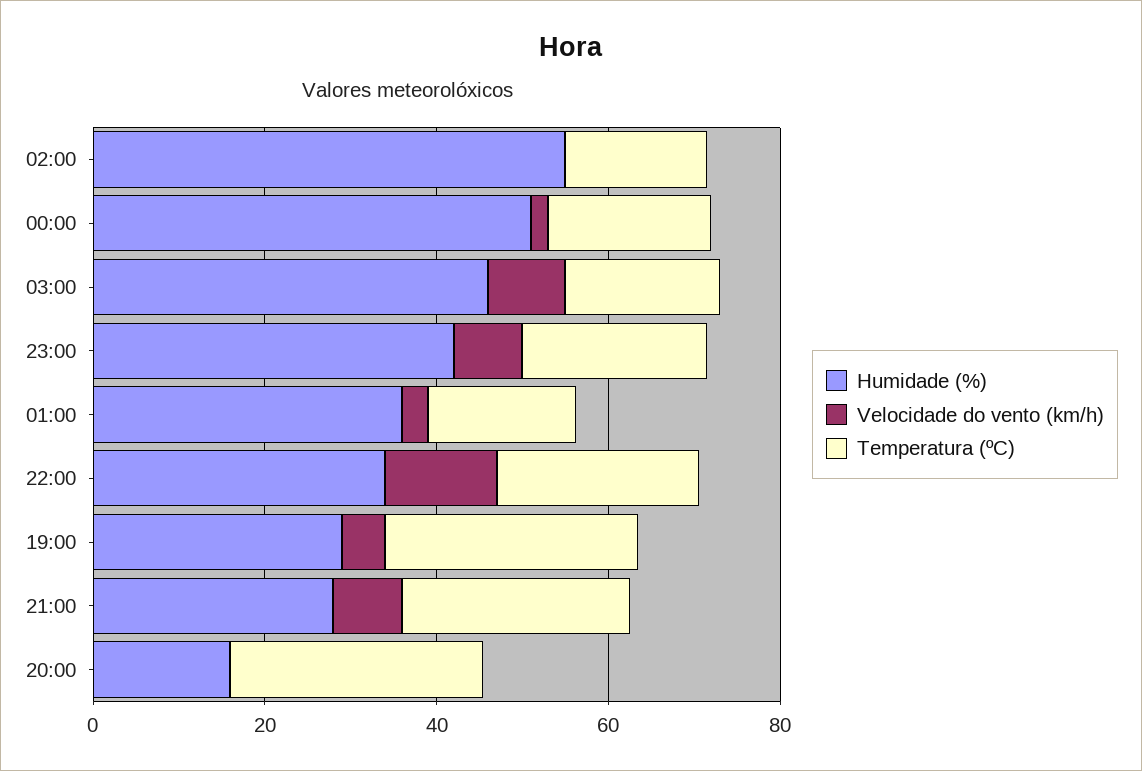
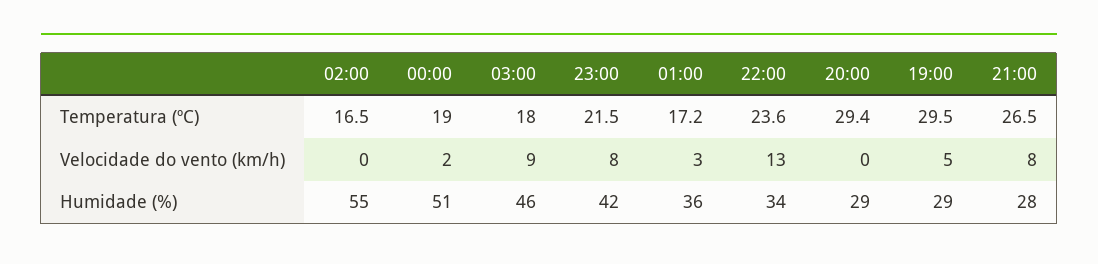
  {
    "Humidade (%)": {
      "02:00": 55,
      "00:00": 51,
      "03:00": 46,
      "23:00": 42,
      "01:00": 36,
      "22:00": 34,
      "19:00": 29,
      "21:00": 28,
-     "20:00": 15
+     "20:00": 29
    },
    "Velocidade do vento (km/h)": {
      "02:00": 0,
      "00:00": 2,
      "03:00": 9,
      "23:00": 8,
      "01:00": 3,
      "22:00": 13,
      "19:00": 5,
      "21:00": 8,
      "20:00": 0
    },
    "Temperatura (ºC)": {
      "02:00": 16.5,
      "00:00": 19,
      "03:00": 18,
      "23:00": 21.5,
      "01:00": 17.2,
      "22:00": 23.6,
      "19:00": 29.5,
      "21:00": 26.5,
      "20:00": 29.4
    }
  }

